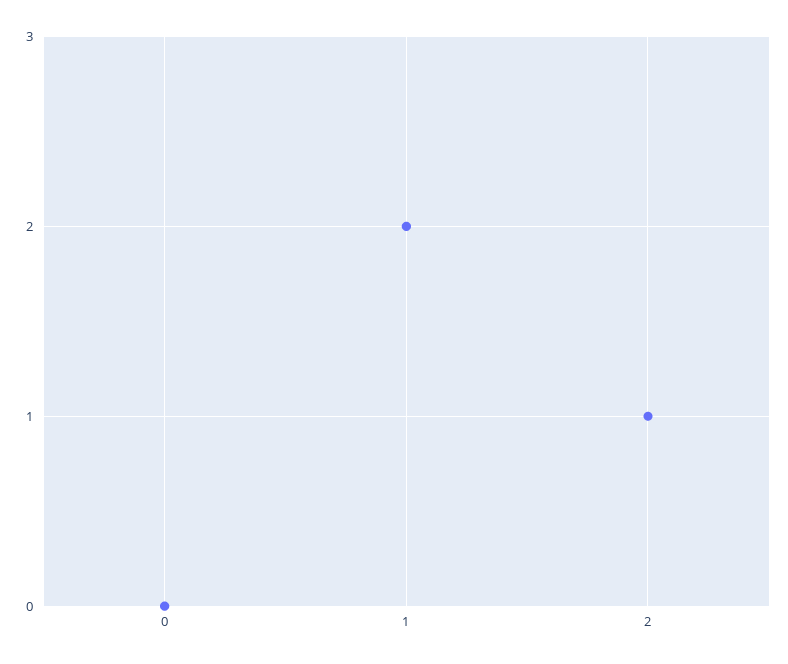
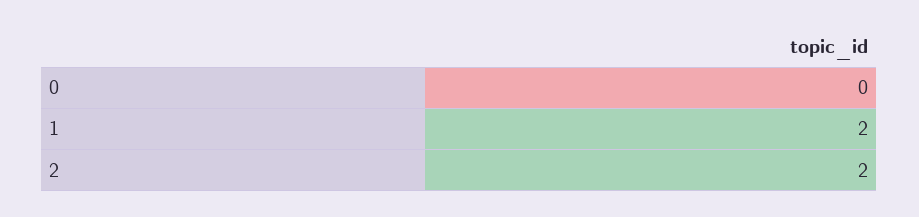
  {
    "0": 0,
    "1": 2,
-   "2": 1
+   "2": 2
  }

